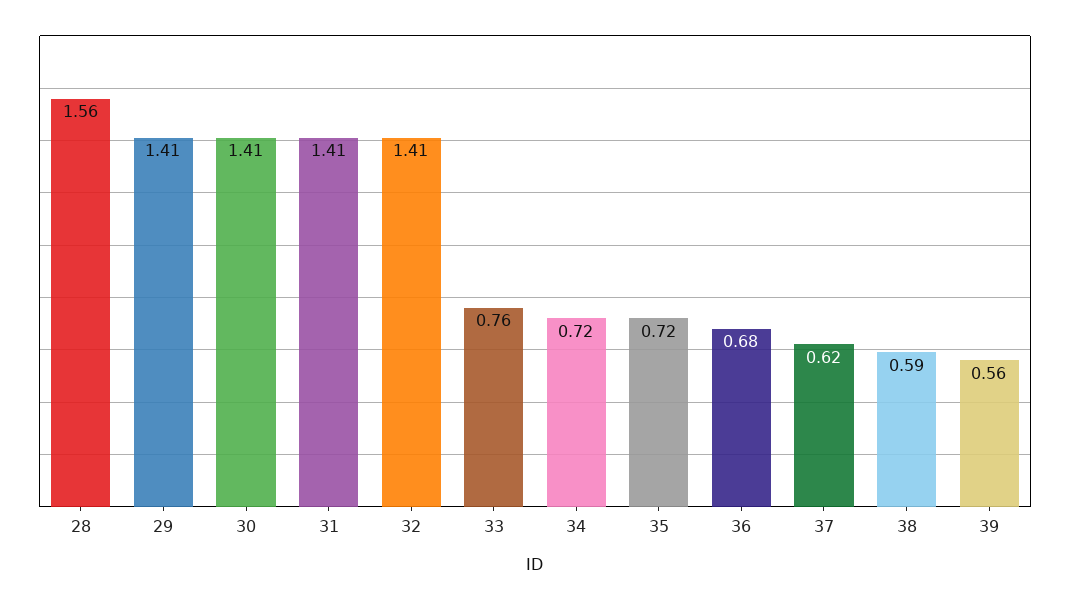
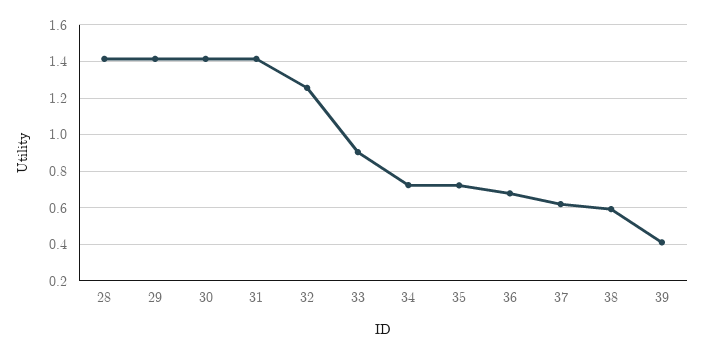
  {
-   "28": 1.56,
+   "28": 1.4,
    "29": 1.41,
    "30": 1.41,
    "31": 1.41,
-   "32": 1.41,
+   "32": 1.25,
-   "33": 0.76,
+   "33": 0.9,
    "34": 0.72,
    "35": 0.72,
    "36": 0.68,
    "37": 0.62,
    "38": 0.59,
-   "39": 0.56
+   "39": 0.4
  }

